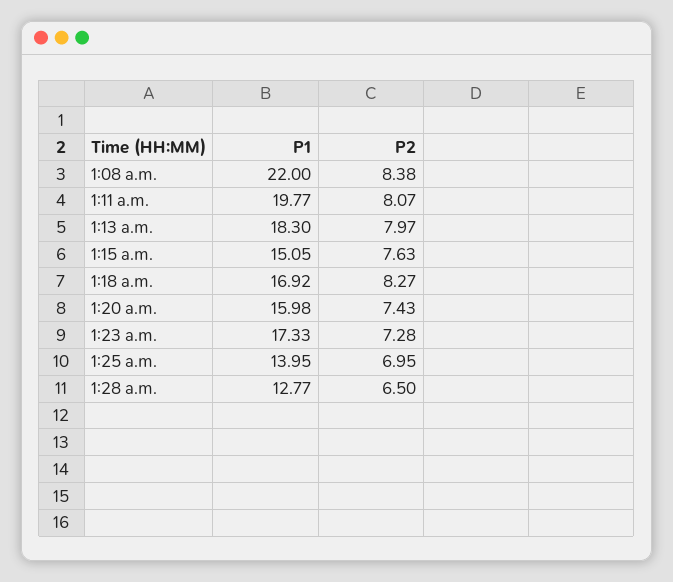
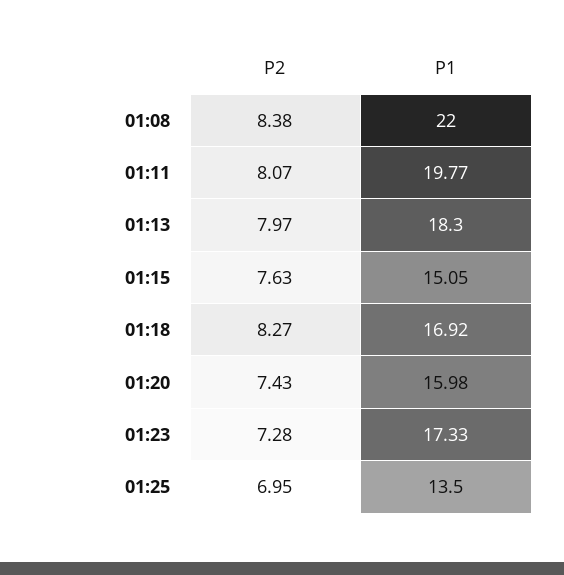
  {
    "P1": {
      "1:08 a.m.": 22,
      "1:11 a.m.": 19.77,
      "1:13 a.m.": 18.3,
      "1:15 a.m.": 15.05,
      "1:18 a.m.": 16.92,
      "1:20 a.m.": 15.98,
      "1:23 a.m.": 17.33,
-     "1:25 a.m.": 13.95,
+     "1:25 a.m.": 13.5
-     "1:28 a.m.": 12.77
    },
    "P2": {
      "1:08 a.m.": 8.38,
      "1:11 a.m.": 8.07,
      "1:13 a.m.": 7.97,
      "1:15 a.m.": 7.63,
      "1:18 a.m.": 8.27,
      "1:20 a.m.": 7.43,
      "1:23 a.m.": 7.28,
-     "1:25 a.m.": 6.95,
+     "1:25 a.m.": 6.95
-     "1:28 a.m.": 6.5
    }
  }

